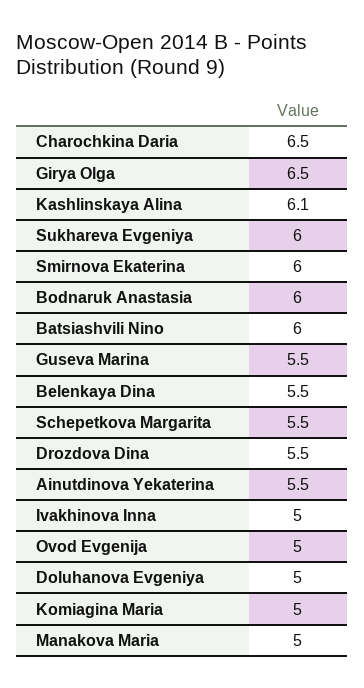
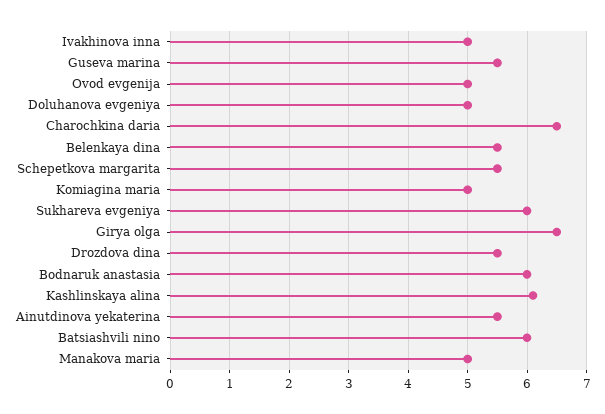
  {
    "Charochkina Daria": 6.5,
    "Girya Olga": 6.5,
    "Kashlinskaya Alina": 6.1,
    "Sukhareva Evgeniya": 6,
-   "Smirnova Ekaterina": 6,
    "Bodnaruk Anastasia": 6,
    "Batsiashvili Nino": 6,
    "Guseva Marina": 5.5,
    "Belenkaya Dina": 5.5,
    "Schepetkova Margarita": 5.5,
    "Drozdova Dina": 5.5,
    "Ainutdinova Yekaterina": 5.5,
    "Ivakhinova Inna": 5,
    "Ovod Evgenija": 5,
    "Doluhanova Evgeniya": 5,
    "Komiagina Maria": 5,
    "Manakova Maria": 5
  }

